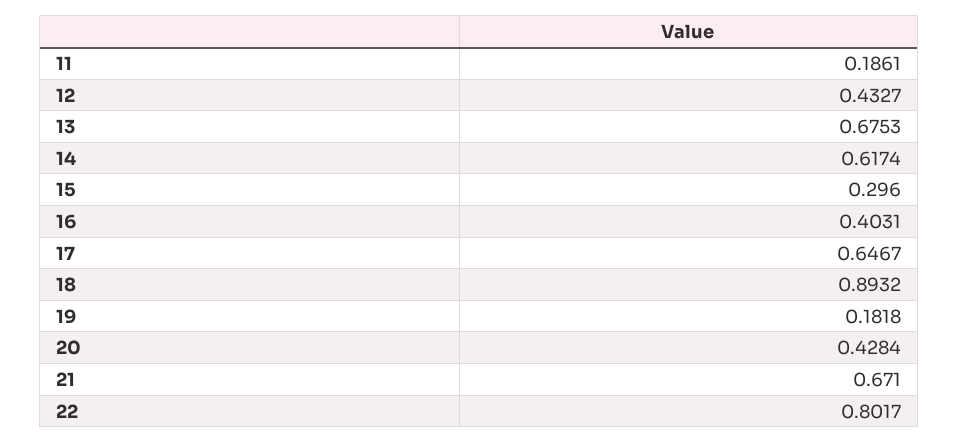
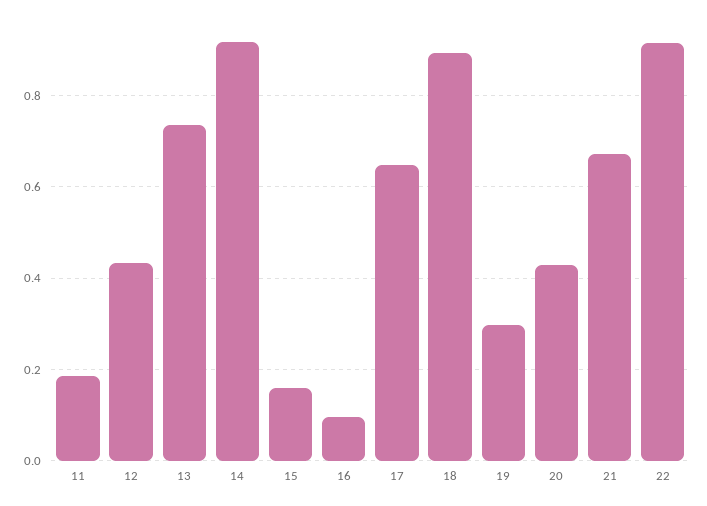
  {
    "11": 0.1861,
    "12": 0.4327,
-   "13": 0.6753,
+   "13": 0.74,
-   "14": 0.6174,
+   "14": 0.92,
-   "15": 0.296,
+   "15": 0.16,
-   "16": 0.4031,
+   "16": 0.1,
    "17": 0.6467,
    "18": 0.8932,
-   "19": 0.1818,
+   "19": 0.3,
    "20": 0.4284,
    "21": 0.671,
-   "22": 0.8017
+   "22": 0.92
  }

